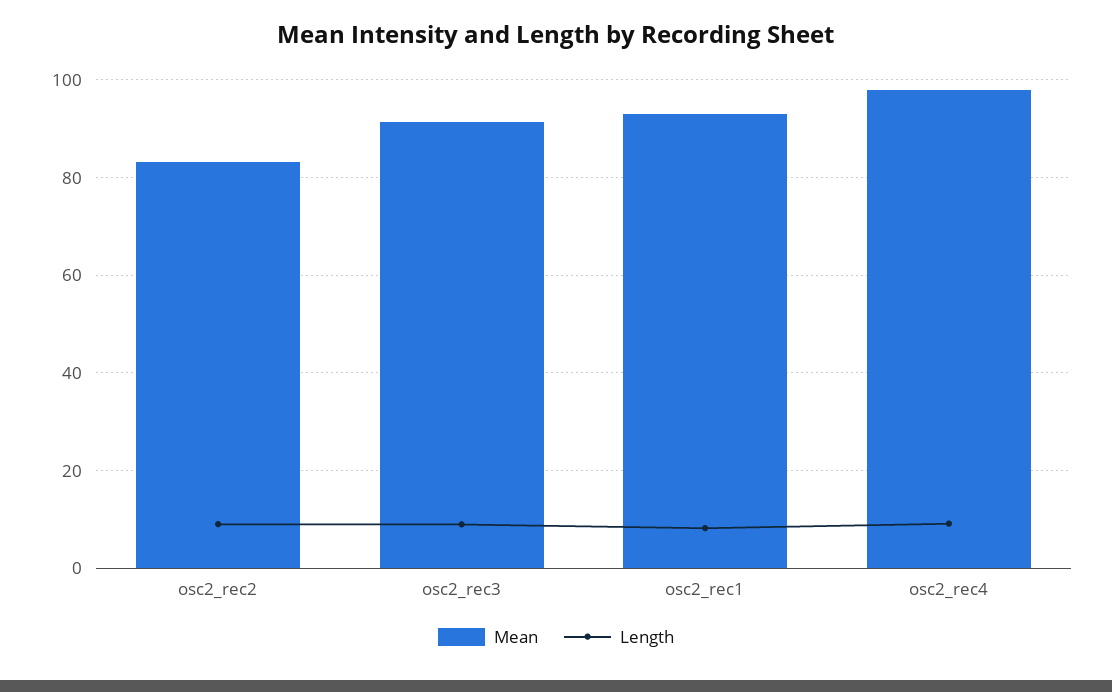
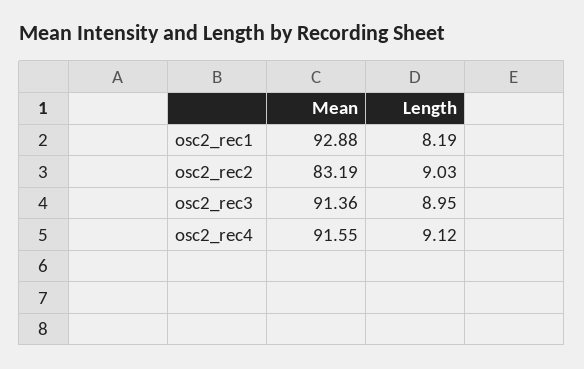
  {
    "Mean": {
      "osc2_rec2": 83.19,
      "osc2_rec3": 91.36,
      "osc2_rec1": 92.88,
-     "osc2_rec4": 98
+     "osc2_rec4": 91.55
    },
    "Length": {
      "osc2_rec2": 9.03,
      "osc2_rec3": 8.95,
      "osc2_rec1": 8.19,
      "osc2_rec4": 9.12
    }
  }

